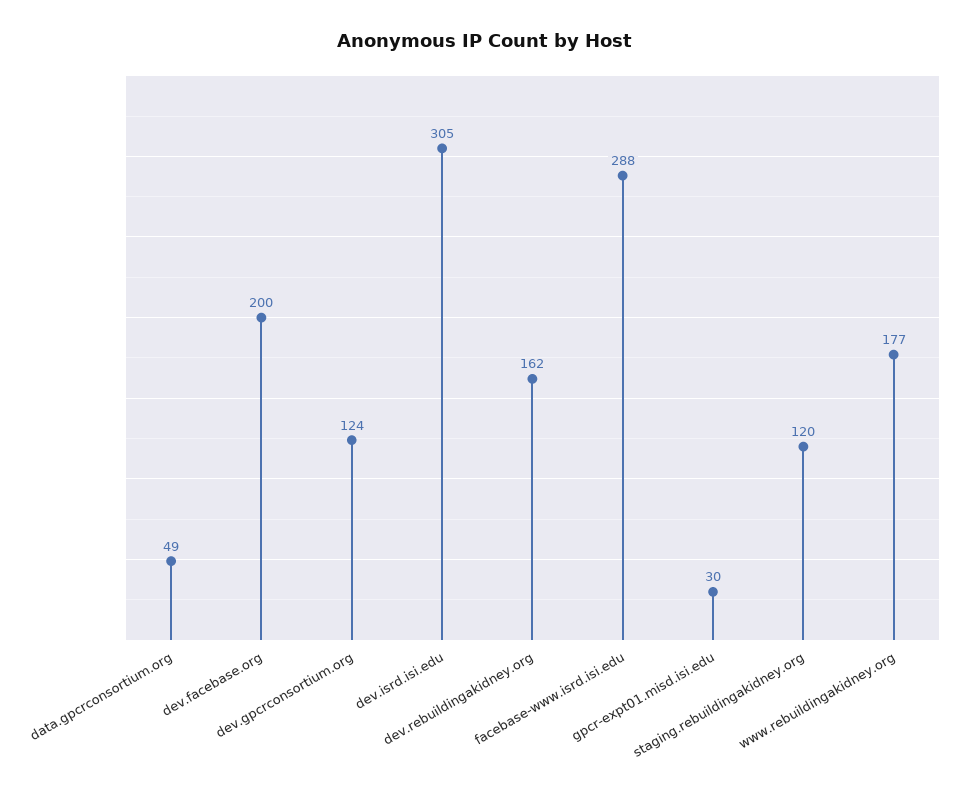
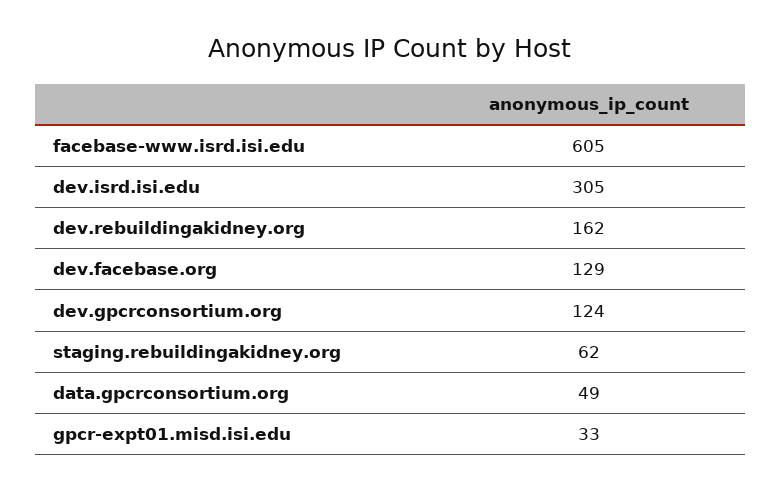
  {
    "data.gpcrconsortium.org": 49,
-   "dev.facebase.org": 200,
+   "dev.facebase.org": 129,
    "dev.gpcrconsortium.org": 124,
    "dev.isrd.isi.edu": 305,
    "dev.rebuildingakidney.org": 162,
-   "facebase-www.isrd.isi.edu": 288,
+   "facebase-www.isrd.isi.edu": 605,
-   "gpcr-expt01.misd.isi.edu": 30,
+   "gpcr-expt01.misd.isi.edu": 33,
-   "staging.rebuildingakidney.org": 120,
+   "staging.rebuildingakidney.org": 62
-   "www.rebuildingakidney.org": 177
  }

